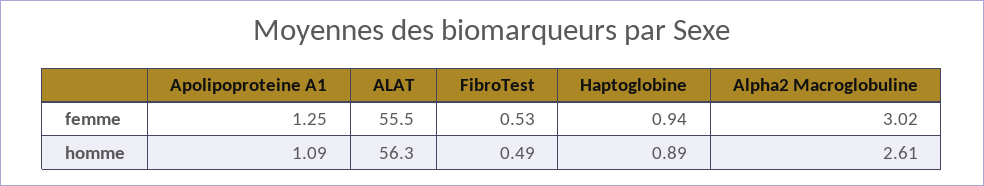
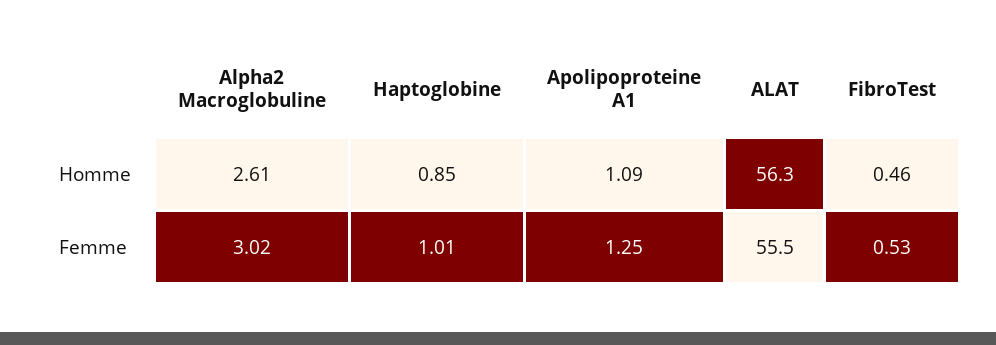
  {
    "Apolipoproteine A1": {
      "femme": 1.25,
      "homme": 1.09
    },
    "ALAT": {
      "femme": 55.5,
      "homme": 56.3
    },
    "FibroTest": {
      "femme": 0.53,
-     "homme": 0.49
+     "homme": 0.46
    },
    "Haptoglobine": {
-     "femme": 0.94,
+     "femme": 1.01,
-     "homme": 0.89
+     "homme": 0.85
    },
    "Alpha2 Macroglobuline": {
      "femme": 3.02,
      "homme": 2.61
    }
  }

